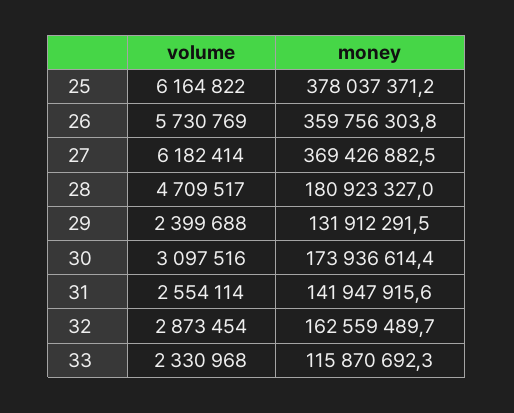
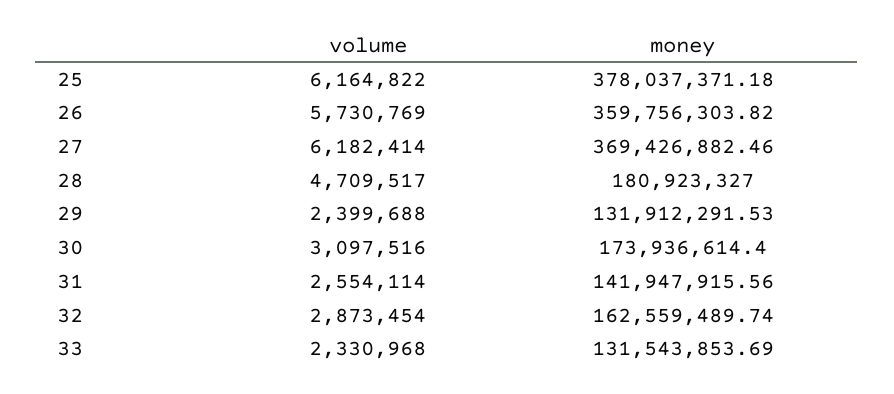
  {
    "volume": {
      "25": 6164822,
      "26": 5730769,
      "27": 6182414,
      "28": 4709517,
      "29": 2399688,
      "30": 3097516,
      "31": 2554114,
      "32": 2873454,
      "33": 2330968
    },
    "money": {
      "25": 378037371.18,
      "26": 359756303.82,
      "27": 369426882.46,
      "28": 180923327,
      "29": 131912291.53,
      "30": 173936614.4,
      "31": 141947915.56,
      "32": 162559489.74,
-     "33": 115870692.3
+     "33": 131543853.69
    }
  }

